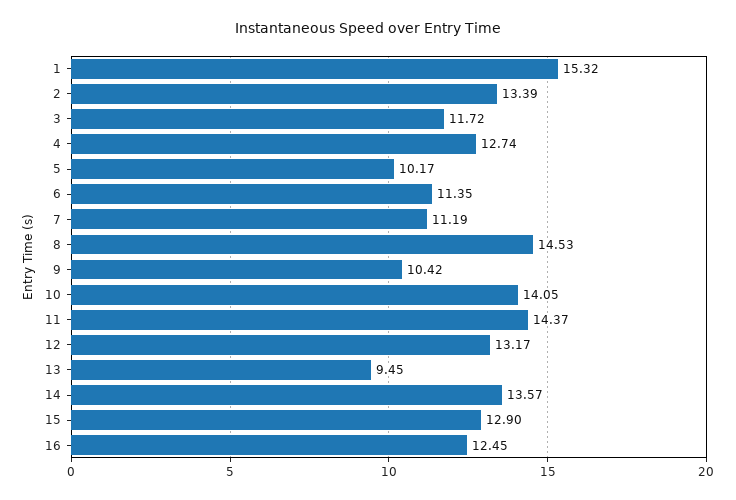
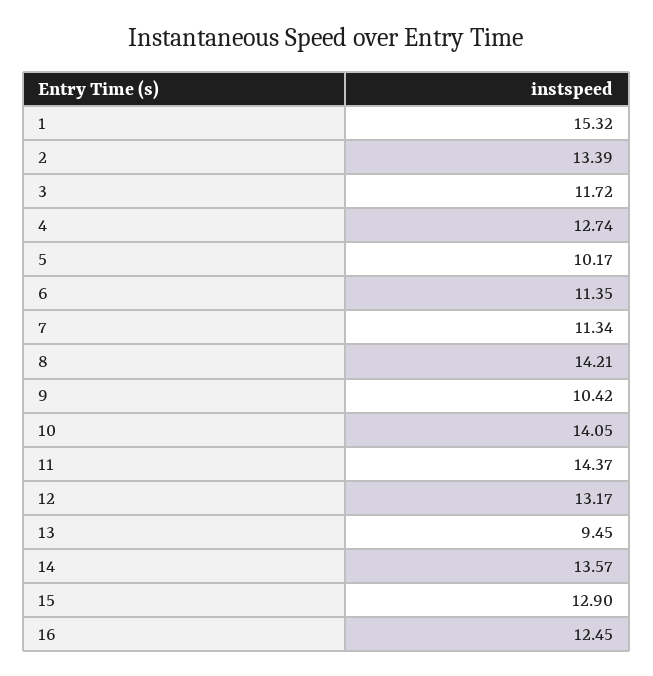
  {
    "1": 15.32,
    "2": 13.39,
    "3": 11.72,
    "4": 12.74,
    "5": 10.17,
    "6": 11.35,
-   "7": 11.19,
+   "7": 11.34,
-   "8": 14.53,
+   "8": 14.21,
    "9": 10.42,
    "10": 14.05,
    "11": 14.37,
    "12": 13.17,
    "13": 9.45,
    "14": 13.57,
    "15": 12.9,
    "16": 12.45
  }

